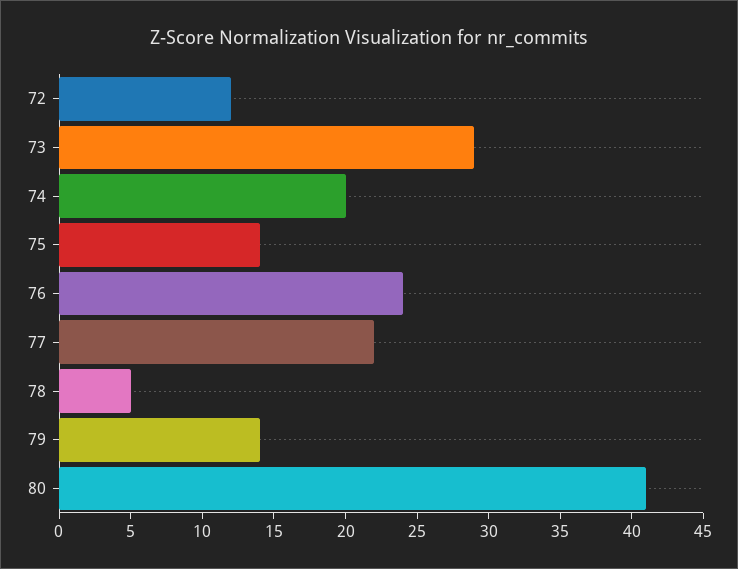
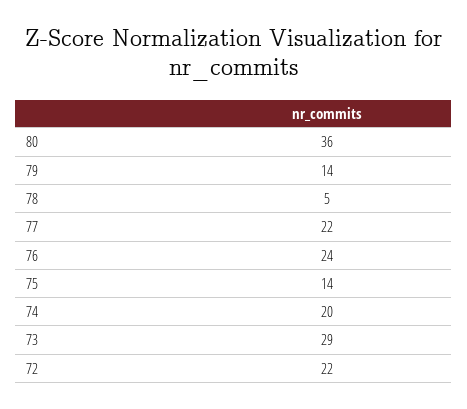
  {
-   "72": 12,
+   "72": 22,
    "73": 29,
    "74": 20,
    "75": 14,
    "76": 24,
    "77": 22,
    "78": 5,
    "79": 14,
-   "80": 41
+   "80": 36
  }

